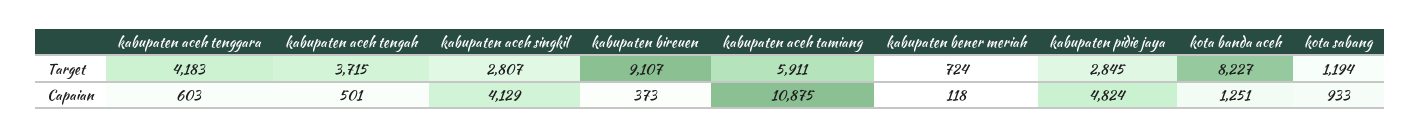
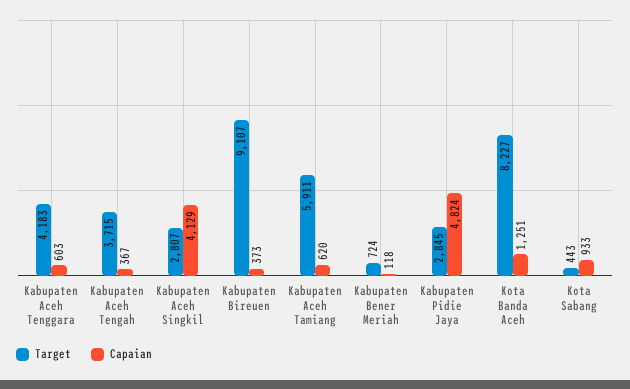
  {
    "Target": {
      "kabupaten aceh tenggara": 4183,
      "kabupaten aceh tengah": 3715,
      "kabupaten aceh singkil": 2807,
      "kabupaten bireuen": 9107,
      "kabupaten aceh tamiang": 5911,
      "kabupaten bener meriah": 724,
      "kabupaten pidie jaya": 2845,
      "kota banda aceh": 8227,
-     "kota sabang": 1194
+     "kota sabang": 443
    },
    "Capaian": {
      "kabupaten aceh tenggara": 603,
-     "kabupaten aceh tengah": 501,
+     "kabupaten aceh tengah": 367,
      "kabupaten aceh singkil": 4129,
      "kabupaten bireuen": 373,
-     "kabupaten aceh tamiang": 10875,
+     "kabupaten aceh tamiang": 620,
      "kabupaten bener meriah": 118,
      "kabupaten pidie jaya": 4824,
      "kota banda aceh": 1251,
      "kota sabang": 933
    }
  }

